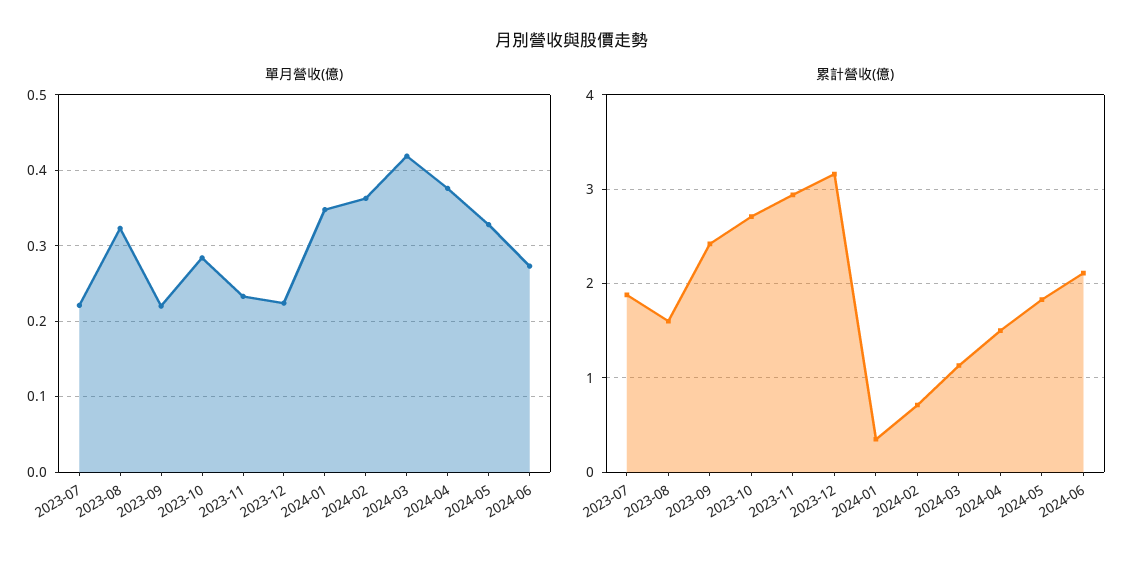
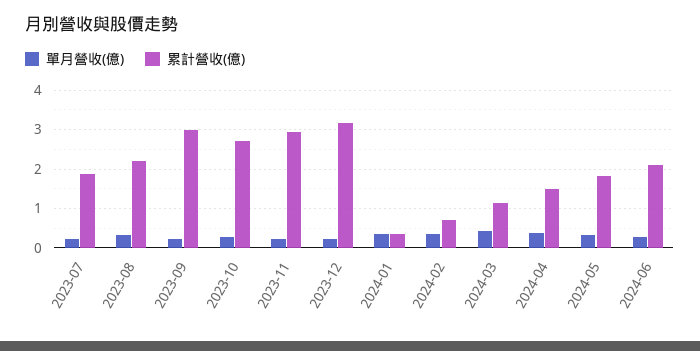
  {
    "單月營收(億)": {
      "2023-07": 0.22,
      "2023-08": 0.32,
      "2023-09": 0.22,
      "2023-10": 0.28,
      "2023-11": 0.23,
      "2023-12": 0.22,
      "2024-01": 0.35,
      "2024-02": 0.36,
      "2024-03": 0.42,
      "2024-04": 0.38,
      "2024-05": 0.33,
      "2024-06": 0.27
    },
    "累計營收(億)": {
      "2023-07": 1.9,
-     "2023-08": 1.6,
+     "2023-08": 2.2,
-     "2023-09": 2.4,
+     "2023-09": 3,
      "2023-10": 2.7,
      "2023-11": 2.9,
      "2023-12": 3.2,
      "2024-01": 0.3,
      "2024-02": 0.7,
      "2024-03": 1.1,
      "2024-04": 1.5,
      "2024-05": 1.8,
      "2024-06": 2.1
    }
  }

